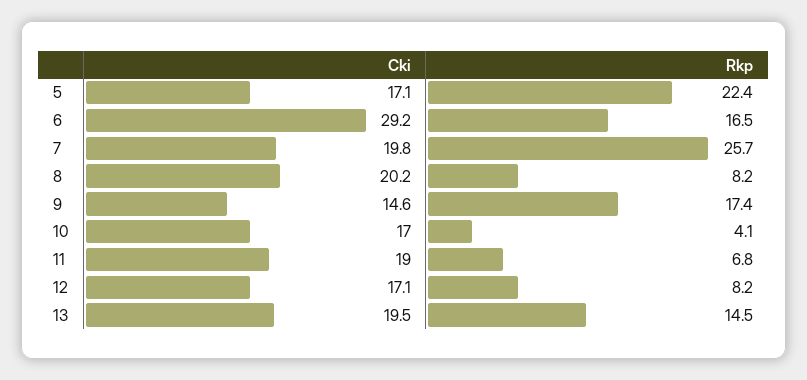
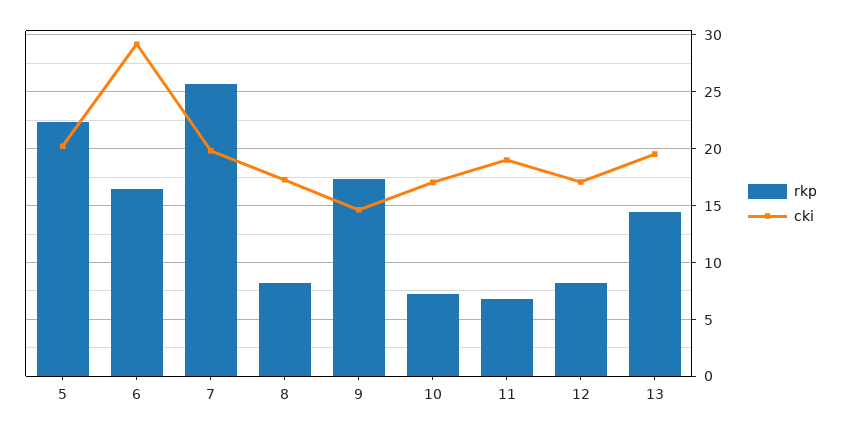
  {
    "Cki": {
-     "5": 17.1,
+     "5": 20,
      "6": 29.2,
      "7": 19.8,
-     "8": 20.2,
+     "8": 17,
      "9": 14.6,
      "10": 17,
      "11": 19,
      "12": 17.1,
      "13": 19.5
    },
    "Rkp": {
      "5": 22.4,
      "6": 16.5,
      "7": 25.7,
      "8": 8.2,
      "9": 17.4,
-     "10": 4.1,
+     "10": 7,
      "11": 6.8,
      "12": 8.2,
      "13": 14.5
    }
  }

